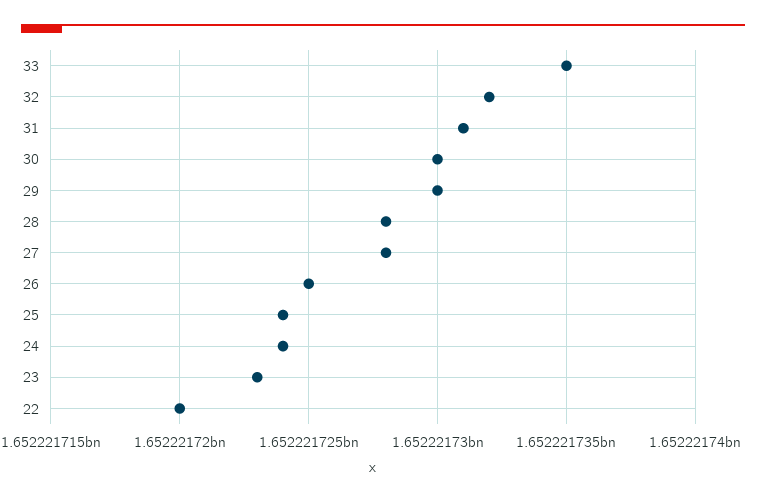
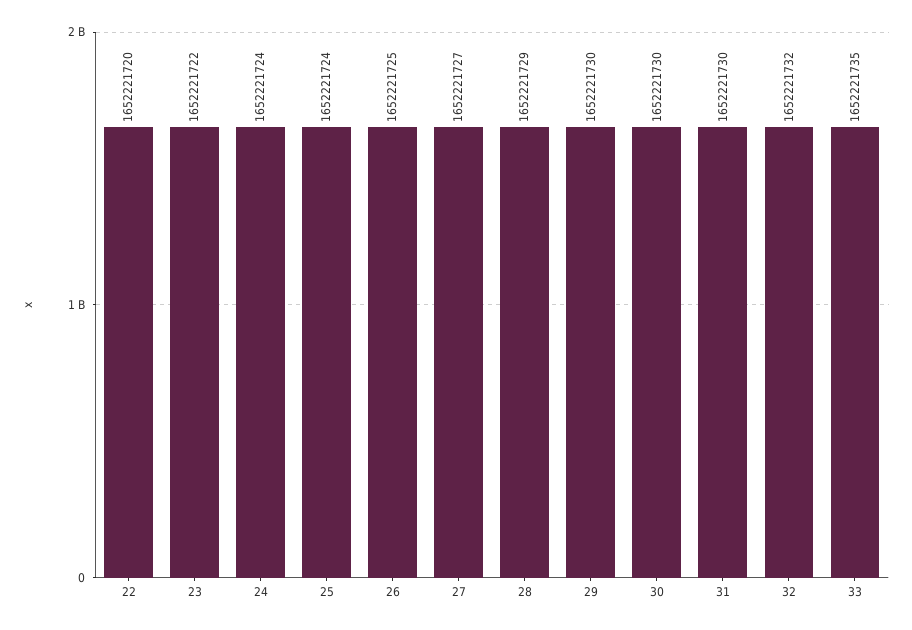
  {
    "33": 1652221735,
    "32": 1652221732,
-   "31": 1652221731,
+   "31": 1652221730,
    "30": 1652221730,
    "29": 1652221730,
-   "28": 1652221728,
+   "28": 1652221729,
-   "27": 1652221728,
+   "27": 1652221727,
    "26": 1652221725,
    "25": 1652221724,
    "24": 1652221724,
-   "23": 1652221723,
+   "23": 1652221722,
    "22": 1652221720
  }

